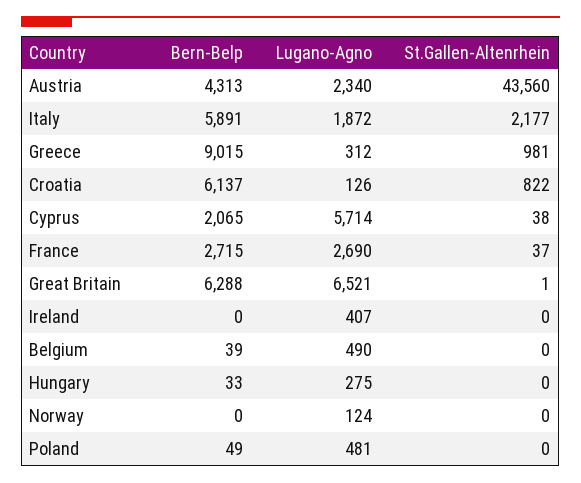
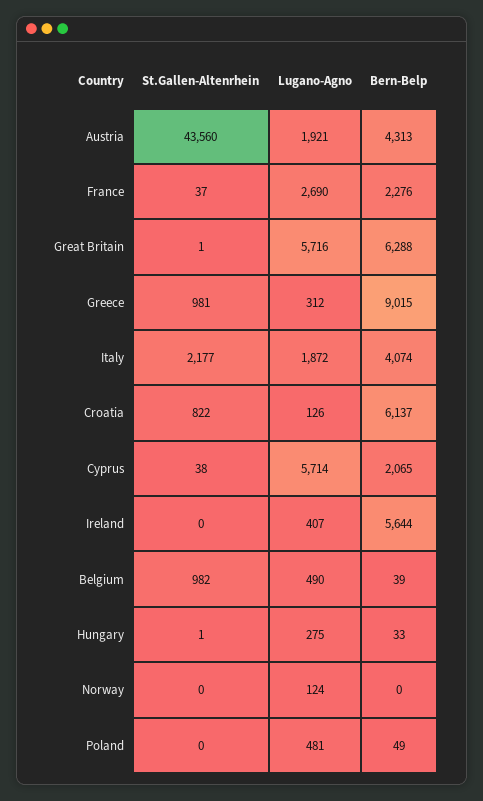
  {
    "Bern-Belp": {
      "Austria": 4313,
-     "Italy": 5891,
+     "Italy": 4074,
      "Greece": 9015,
      "Croatia": 6137,
      "Cyprus": 2065,
-     "France": 2715,
+     "France": 2276,
      "Great Britain": 6288,
-     "Ireland": 0,
+     "Ireland": 5644,
      "Belgium": 39,
      "Hungary": 33,
      "Norway": 0,
      "Poland": 49
    },
    "Lugano-Agno": {
-     "Austria": 2340,
+     "Austria": 1921,
      "Italy": 1872,
      "Greece": 312,
      "Croatia": 126,
      "Cyprus": 5714,
      "France": 2690,
-     "Great Britain": 6521,
+     "Great Britain": 5716,
      "Ireland": 407,
      "Belgium": 490,
      "Hungary": 275,
      "Norway": 124,
      "Poland": 481
    },
    "St.Gallen-Altenrhein": {
      "Austria": 43560,
      "Italy": 2177,
      "Greece": 981,
      "Croatia": 822,
      "Cyprus": 38,
      "France": 37,
      "Great Britain": 1,
      "Ireland": 0,
-     "Belgium": 0,
+     "Belgium": 982,
-     "Hungary": 0,
+     "Hungary": 1,
      "Norway": 0,
      "Poland": 0
    }
  }

